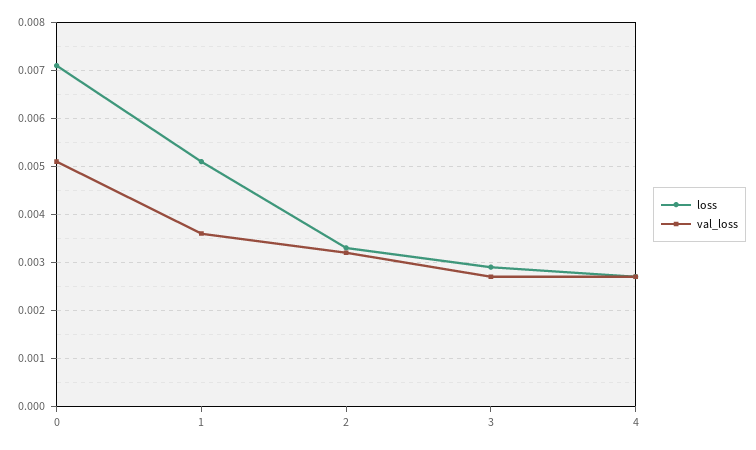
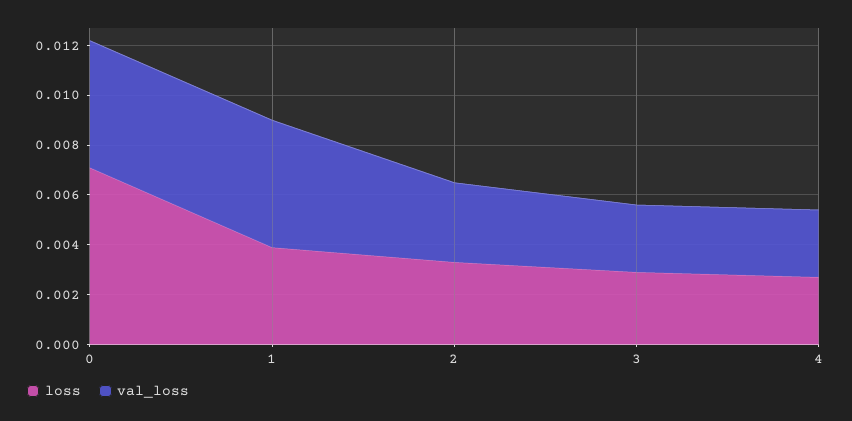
  {
    "loss": {
      "0": 0.007,
-     "1": 0.005,
+     "1": 0.004,
      "2": 0.0035,
      "3": 0.003,
      "4": 0.0025
    },
    "val_loss": {
      "0": 0.005,
-     "1": 0.0035,
+     "1": 0.005,
      "2": 0.003,
      "3": 0.0025,
      "4": 0.0025
    }
  }

